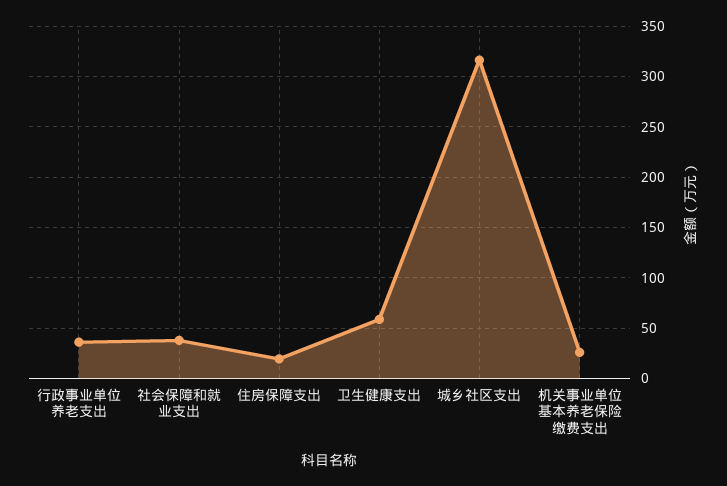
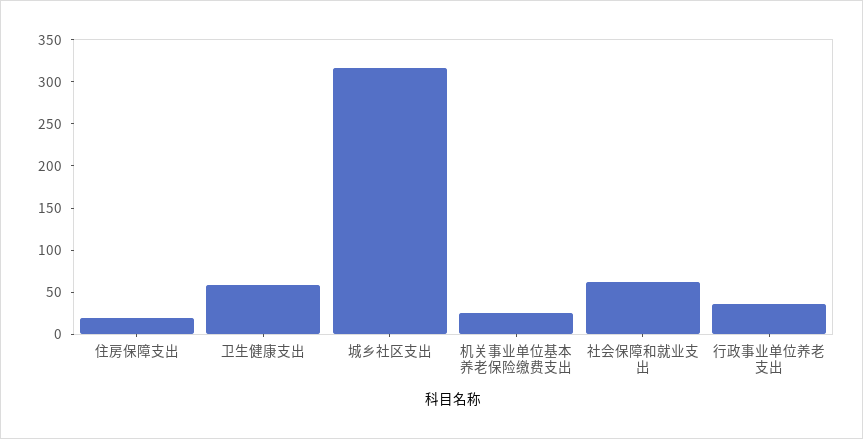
  {
    "行政事业单位养老支出": 40,
-   "社会保障和就业支出": 40,
+   "社会保障和就业支出": 60,
    "住房保障支出": 20,
    "卫生健康支出": 60,
    "城乡社区支出": 320,
    "机关事业单位基本养老保险缴费支出": 30
  }

